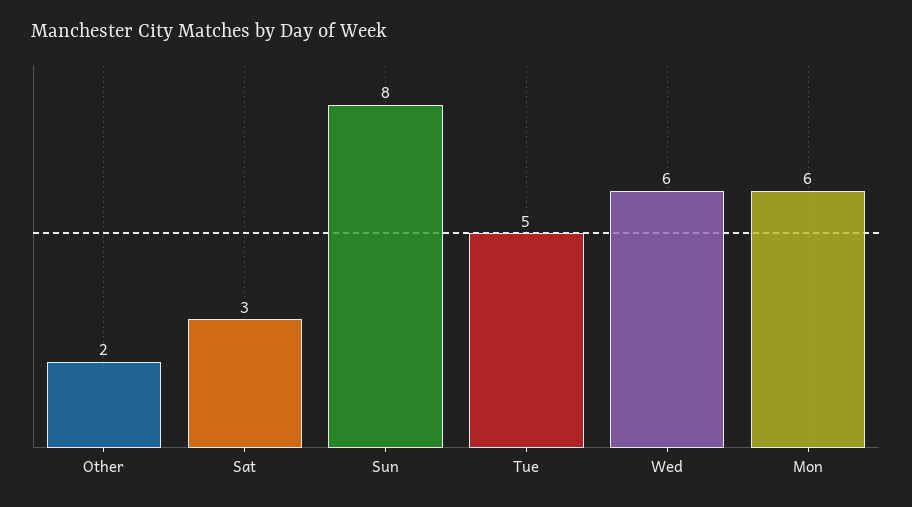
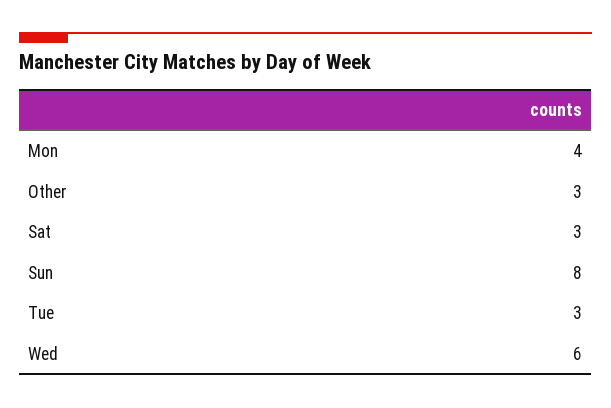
  {
-   "Other": 2,
+   "Other": 3,
    "Sat": 3,
    "Sun": 8,
-   "Tue": 5,
+   "Tue": 3,
    "Wed": 6,
-   "Mon": 6
+   "Mon": 4
  }

